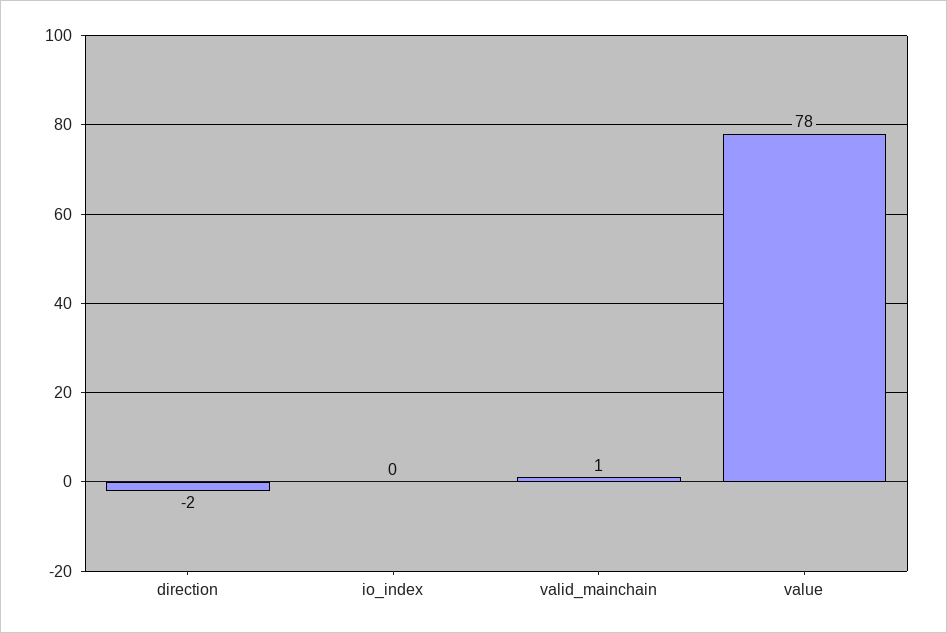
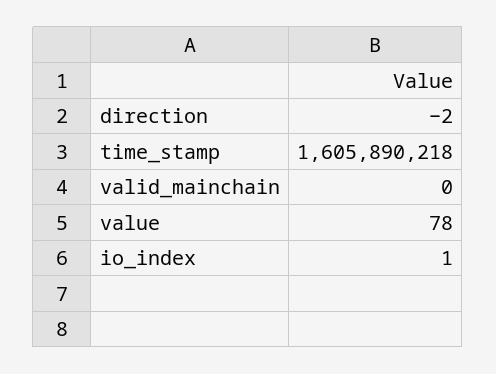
  {
    "direction": -2,
-   "io_index": 0,
+   "io_index": 1,
-   "valid_mainchain": 1,
+   "valid_mainchain": 0,
-   "value": 78
+   "value": 78,
+   "time_stamp": 1605890218
  }

